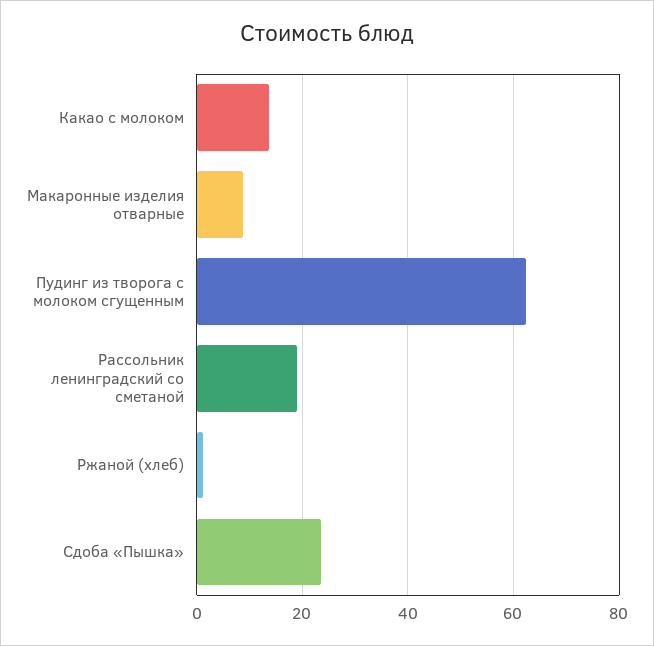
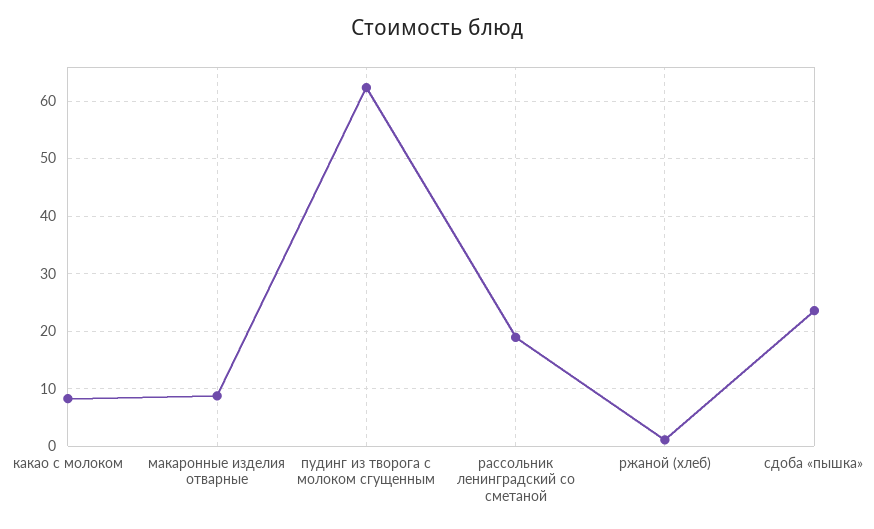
  {
-   "Какао с молоком": 14,
+   "Какао с молоком": 8,
    "Макаронные изделия отварные": 8,
    "Пудинг из творога с молоком сгущенным": 62,
    "Рассольник ленинградский со сметаной": 18,
    "Ржаной (хлеб)": 2,
    "Сдоба «Пышка»": 24
  }

